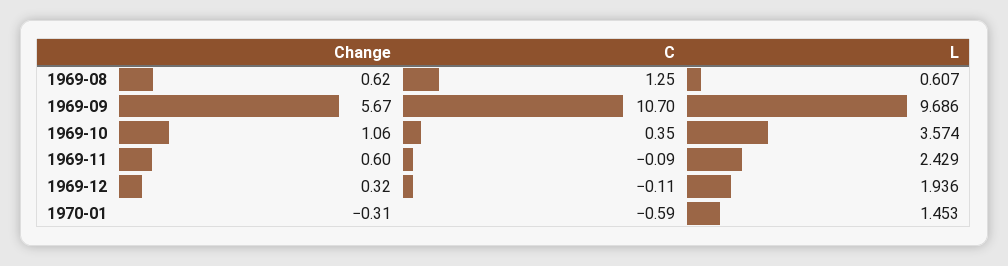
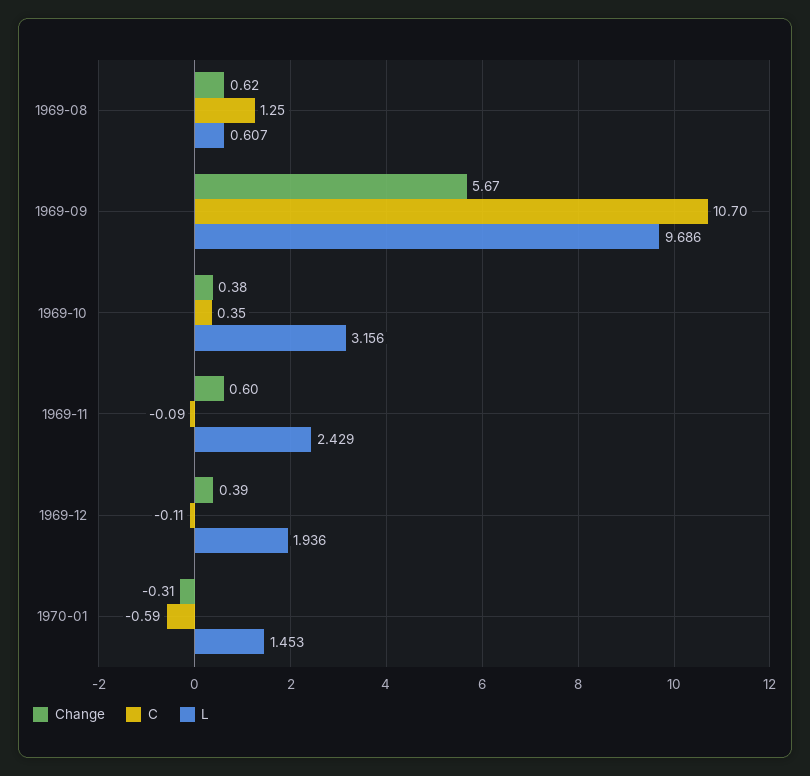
  {
    "Change": {
      "1969-08": 0.62,
      "1969-09": 5.67,
-     "1969-10": 1.06,
+     "1969-10": 0.38,
      "1969-11": 0.6,
-     "1969-12": 0.32,
+     "1969-12": 0.39,
      "1970-01": -0.31
    },
    "C": {
      "1969-08": 1.25,
      "1969-09": 10.7,
      "1969-10": 0.35,
      "1969-11": -0.09,
      "1969-12": -0.11,
      "1970-01": -0.59
    },
    "L": {
      "1969-08": 0.607,
      "1969-09": 9.686,
-     "1969-10": 3.574,
+     "1969-10": 3.156,
      "1969-11": 2.429,
      "1969-12": 1.936,
      "1970-01": 1.453
    }
  }

